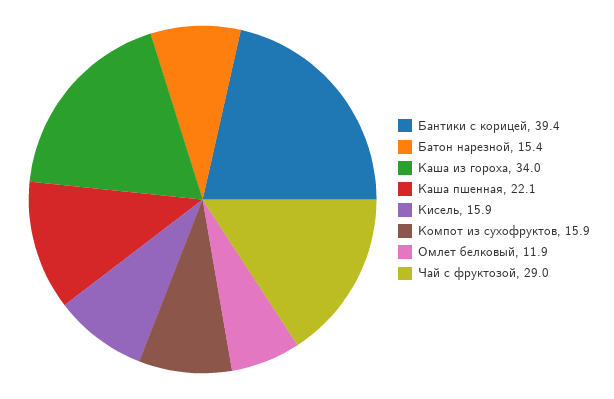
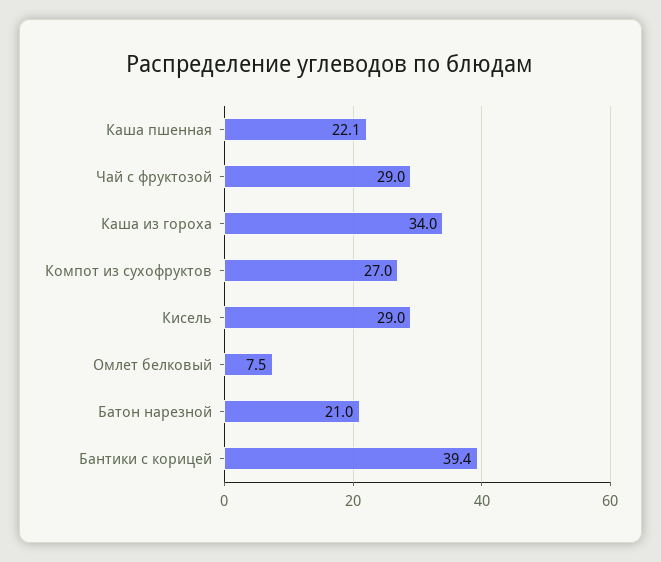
  {
    "Бантики с корицей": 39.4,
-   "Батон нарезной": 15.4,
+   "Батон нарезной": 21,
    "Каша из гороха": 34,
    "Каша пшенная": 22.1,
-   "Кисель": 15.9,
+   "Кисель": 29,
-   "Компот из сухофруктов": 15.9,
+   "Компот из сухофруктов": 27,
-   "Омлет белковый": 11.9,
+   "Омлет белковый": 7.5,
    "Чай с фруктозой": 29
  }

